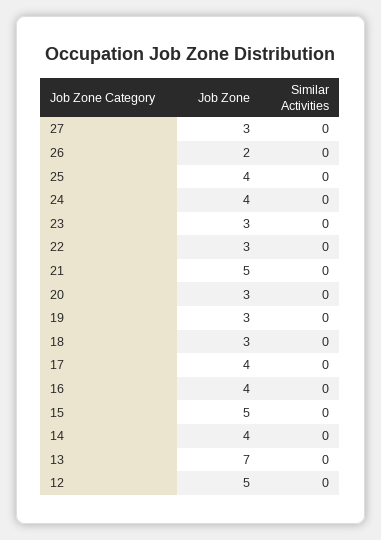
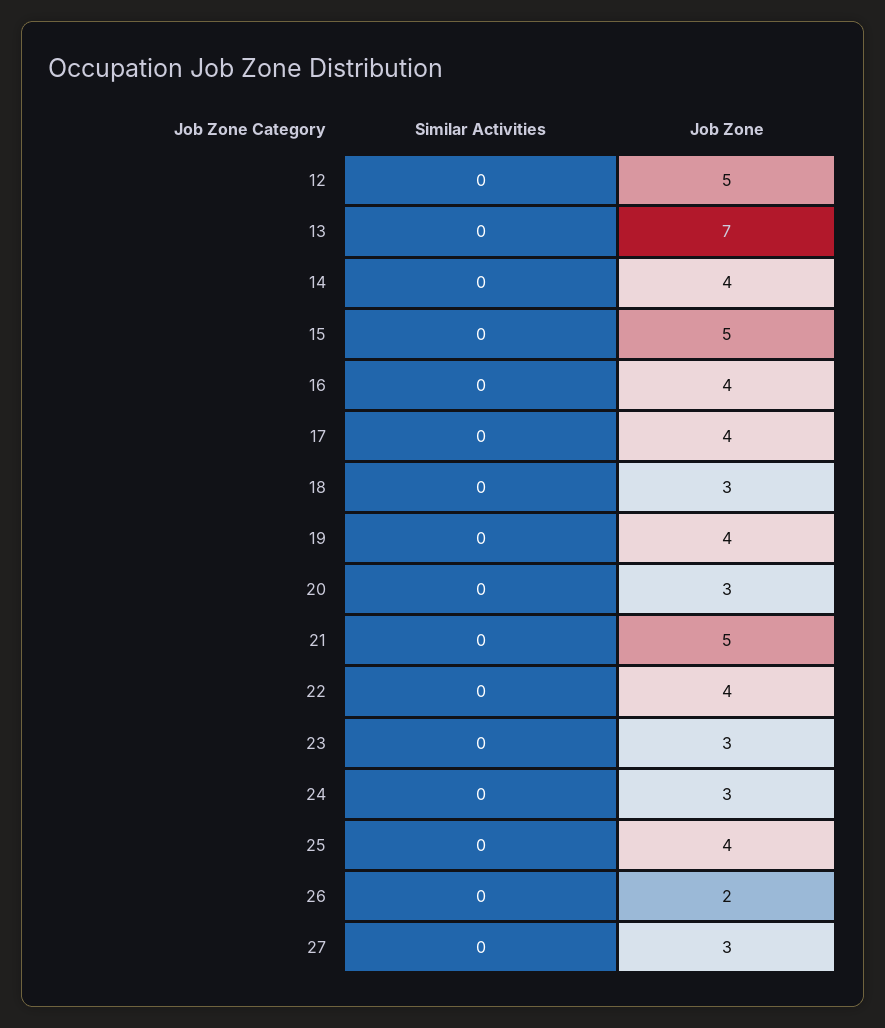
  {
    "Job Zone": {
      "27": 3,
      "26": 2,
      "25": 4,
-     "24": 4,
+     "24": 3,
      "23": 3,
-     "22": 3,
+     "22": 4,
      "21": 5,
      "20": 3,
-     "19": 3,
+     "19": 4,
      "18": 3,
      "17": 4,
      "16": 4,
      "15": 5,
      "14": 4,
      "13": 7,
      "12": 5
    },
    "Similar Activities": {
      "27": 0,
      "26": 0,
      "25": 0,
      "24": 0,
      "23": 0,
      "22": 0,
      "21": 0,
      "20": 0,
      "19": 0,
      "18": 0,
      "17": 0,
      "16": 0,
      "15": 0,
      "14": 0,
      "13": 0,
      "12": 0
    }
  }

